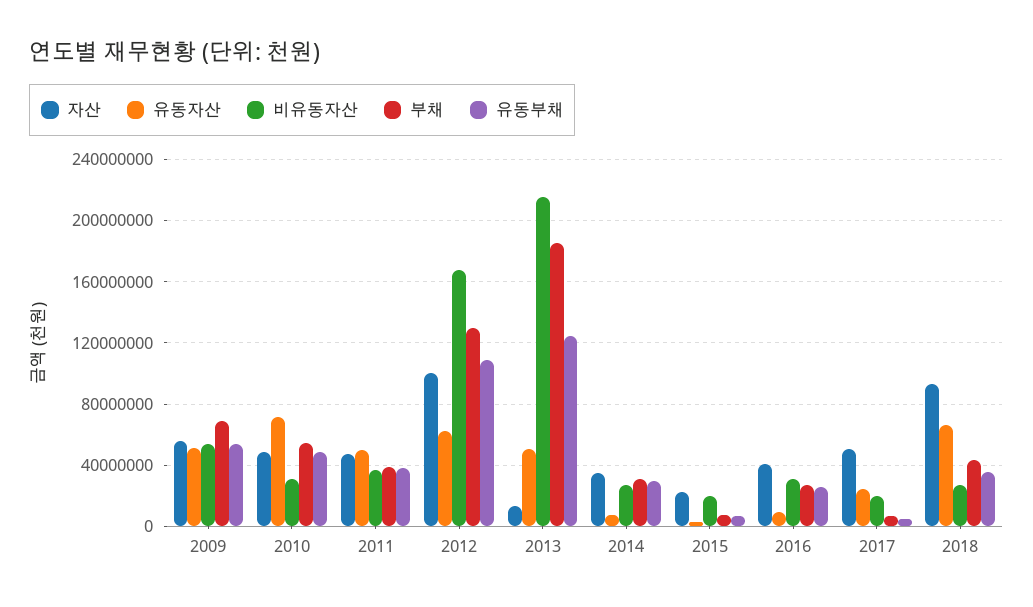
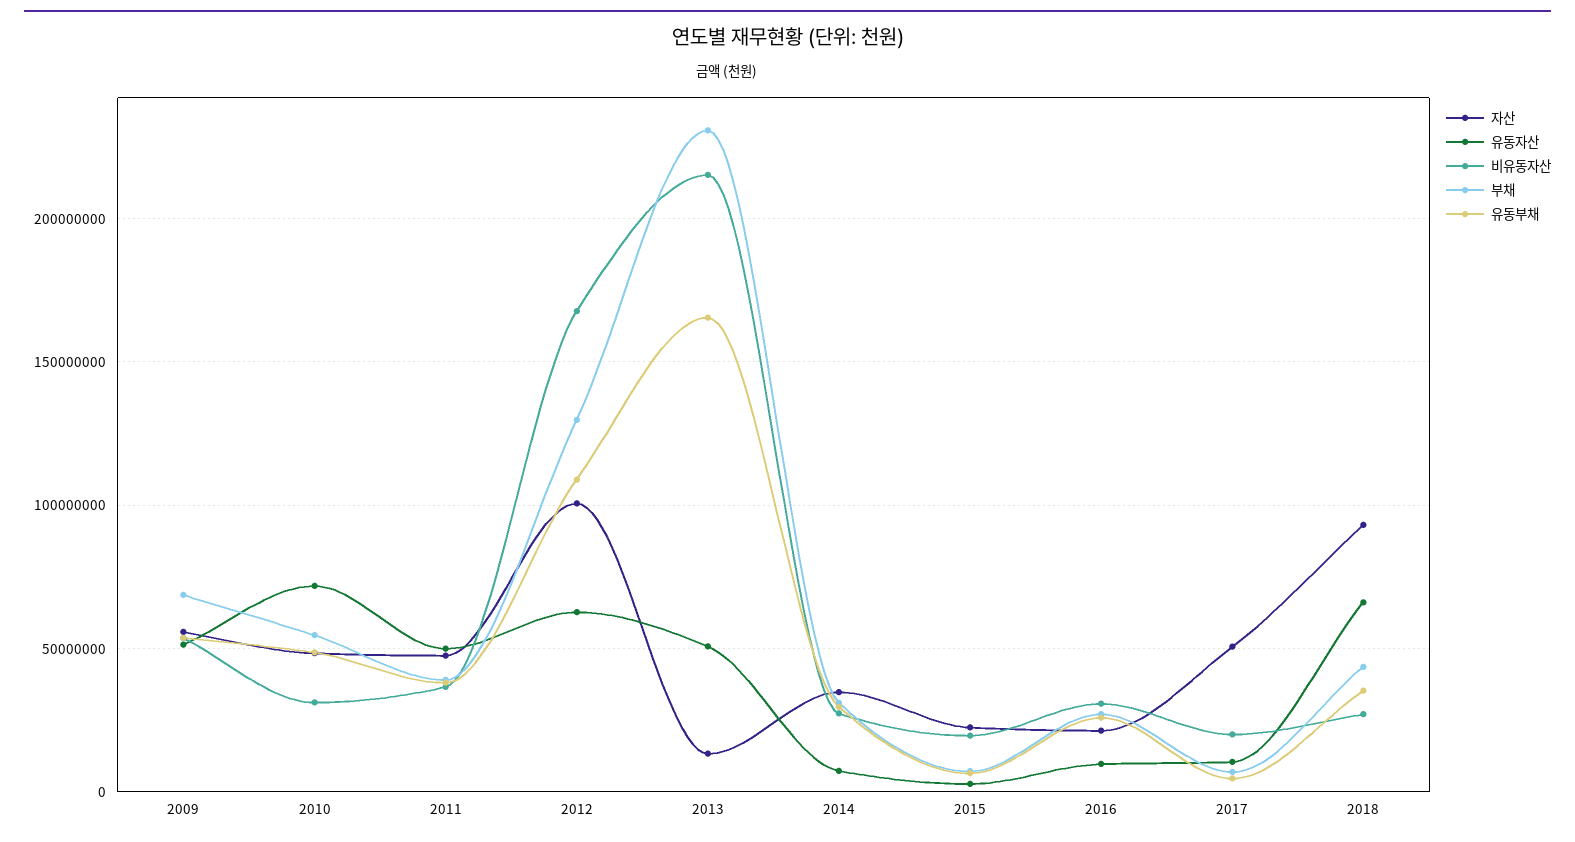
  {
    "자산": {
      "2009": 55000000,
      "2010": 50000000,
      "2011": 50000000,
      "2012": 100000000,
      "2013": 15000000,
      "2014": 35000000,
      "2015": 25000000,
-     "2016": 40000000,
+     "2016": 20000000,
      "2017": 50000000,
      "2018": 95000000
    },
    "유동자산": {
      "2009": 50000000,
      "2010": 70000000,
      "2011": 50000000,
      "2012": 65000000,
      "2013": 50000000,
      "2014": 5000000,
      "2015": 5000000,
      "2016": 10000000,
-     "2017": 25000000,
+     "2017": 10000000,
      "2018": 65000000
    },
    "비유동자산": {
      "2009": 55000000,
      "2010": 30000000,
      "2011": 35000000,
      "2012": 170000000,
      "2013": 215000000,
      "2014": 25000000,
      "2015": 20000000,
      "2016": 30000000,
      "2017": 20000000,
      "2018": 25000000
    },
    "부채": {
      "2009": 70000000,
      "2010": 55000000,
      "2011": 40000000,
      "2012": 130000000,
-     "2013": 185000000,
+     "2013": 230000000,
      "2014": 30000000,
      "2015": 5000000,
      "2016": 25000000,
      "2017": 5000000,
      "2018": 45000000
    },
    "유동부채": {
      "2009": 55000000,
      "2010": 50000000,
      "2011": 40000000,
      "2012": 110000000,
-     "2013": 125000000,
+     "2013": 165000000,
      "2014": 30000000,
      "2015": 5000000,
      "2016": 25000000,
      "2017": 5000000,
      "2018": 35000000
    }
  }

